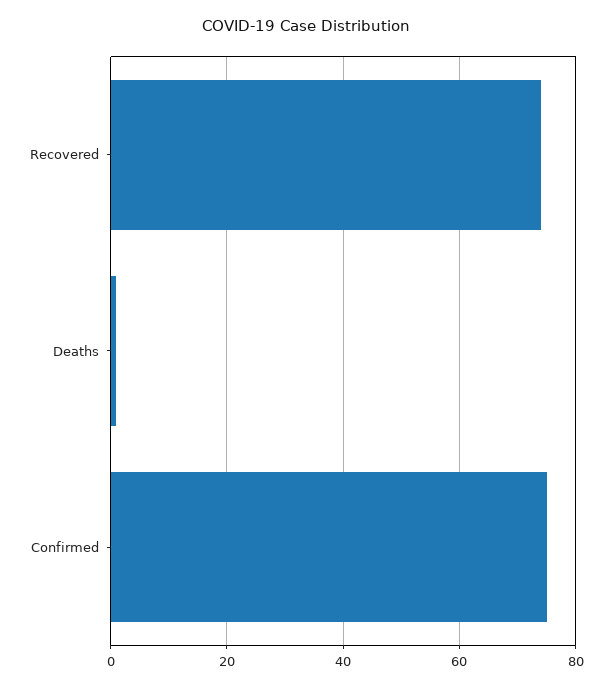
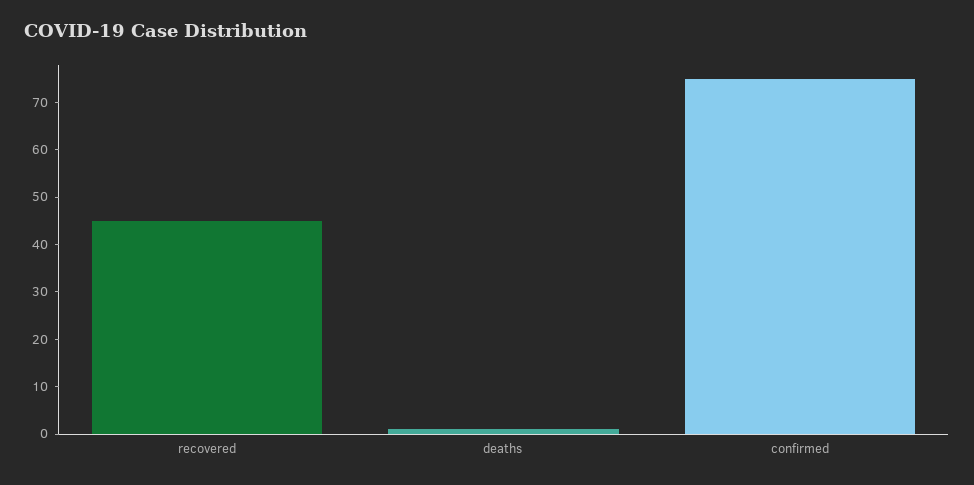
  {
-   "Recovered": 75,
+   "Recovered": 45,
    "Deaths": 0,
    "Confirmed": 75
  }

